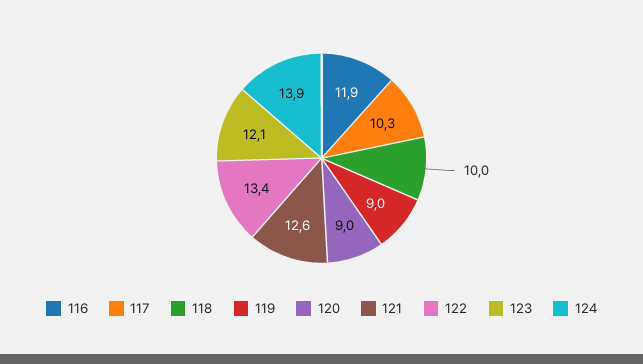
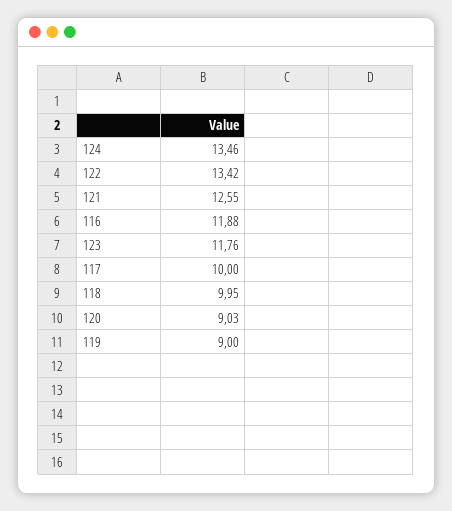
  {
    "116": 11.88,
-   "117": 10.3,
+   "117": 10,
    "118": 9.95,
    "119": 9,
    "120": 9.03,
    "121": 12.55,
    "122": 13.42,
-   "123": 12.1,
+   "123": 11.76,
-   "124": 13.9
+   "124": 13.46
  }

